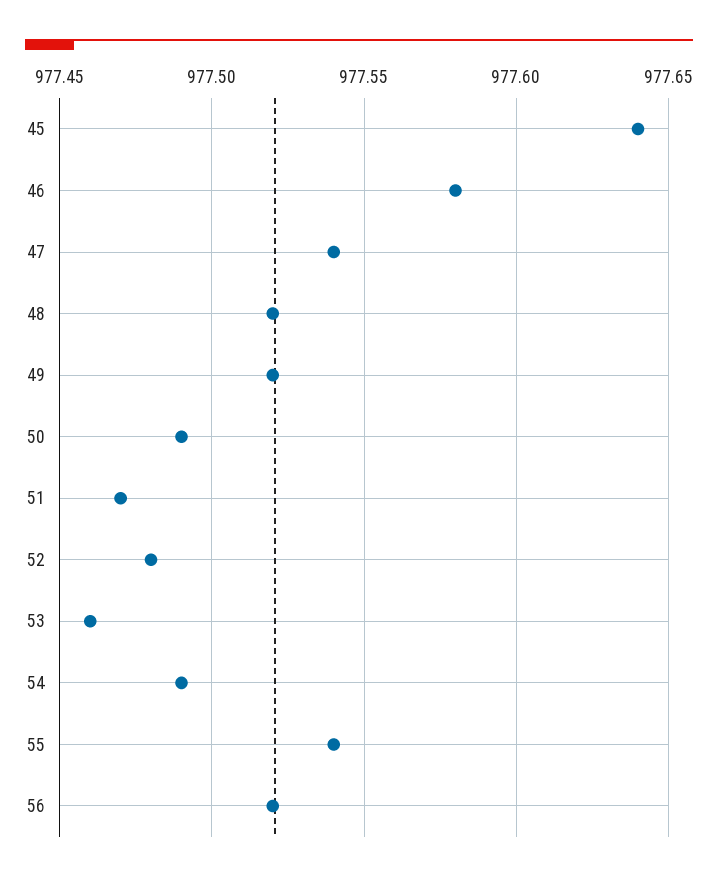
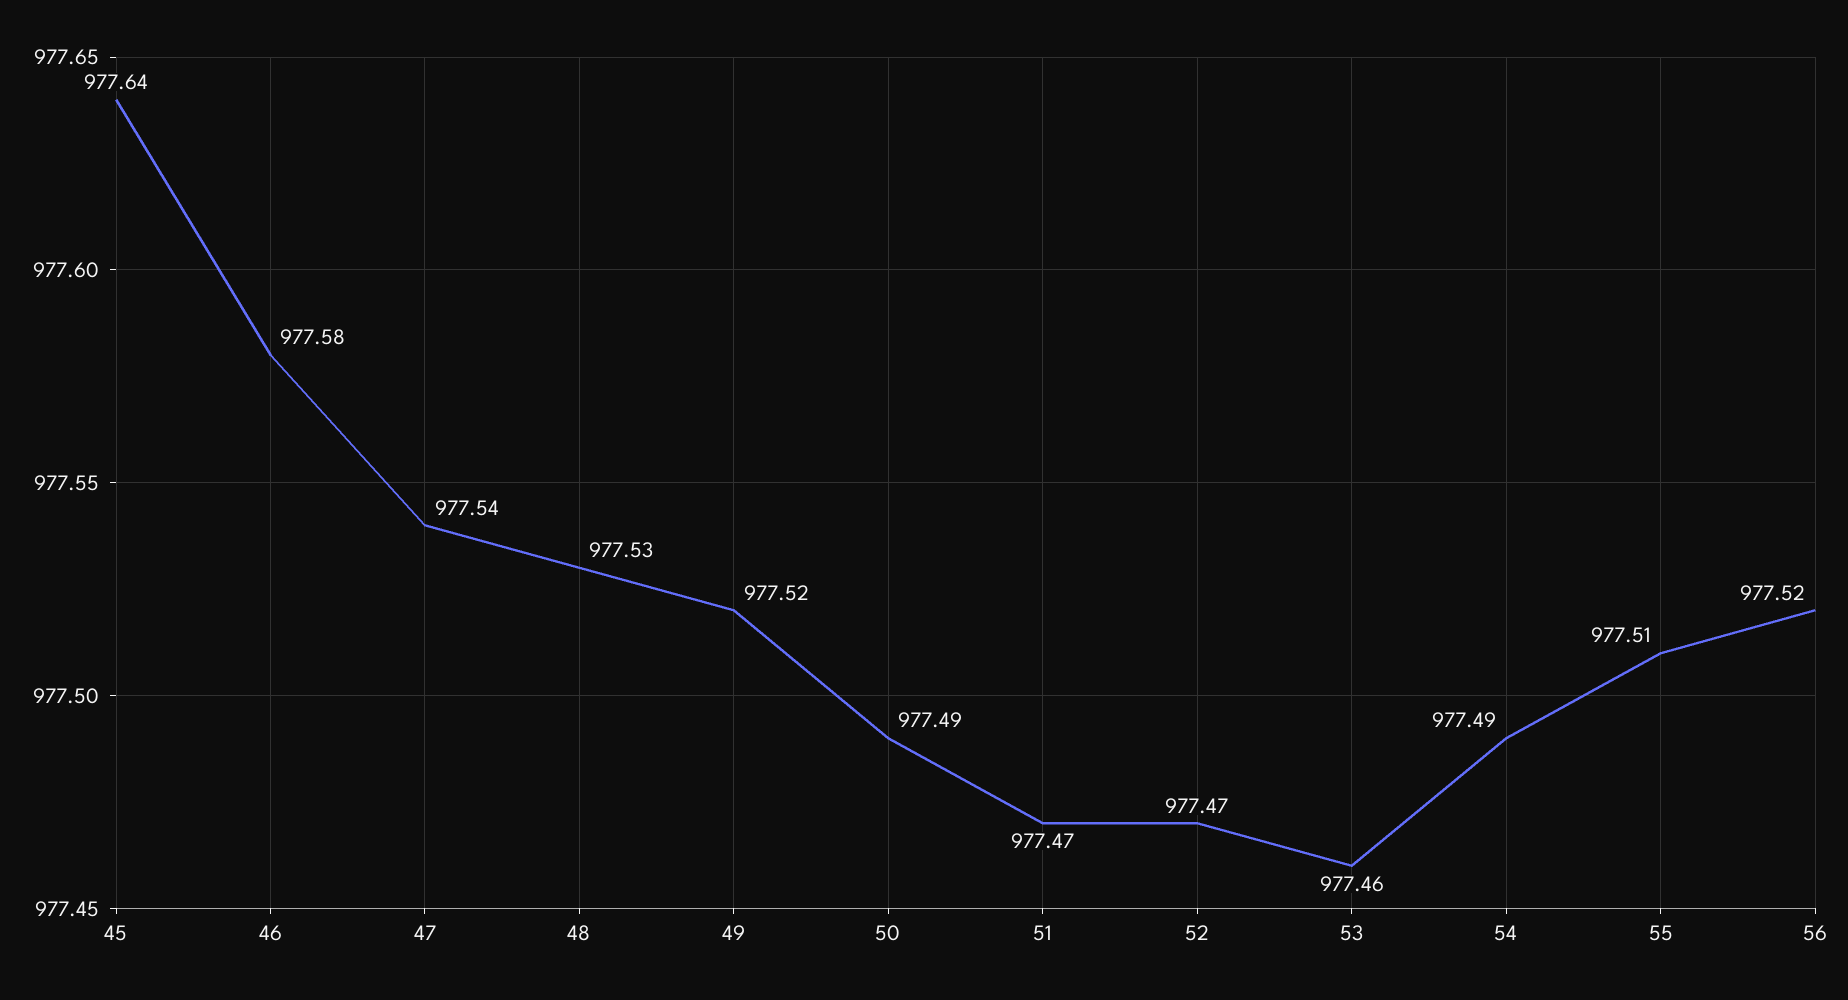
  {
    "45": 977.64,
    "46": 977.58,
    "47": 977.54,
-   "48": 977.52,
+   "48": 977.53,
    "49": 977.52,
    "50": 977.49,
    "51": 977.47,
-   "52": 977.48,
+   "52": 977.47,
    "53": 977.46,
    "54": 977.49,
-   "55": 977.54,
+   "55": 977.51,
    "56": 977.52
  }

